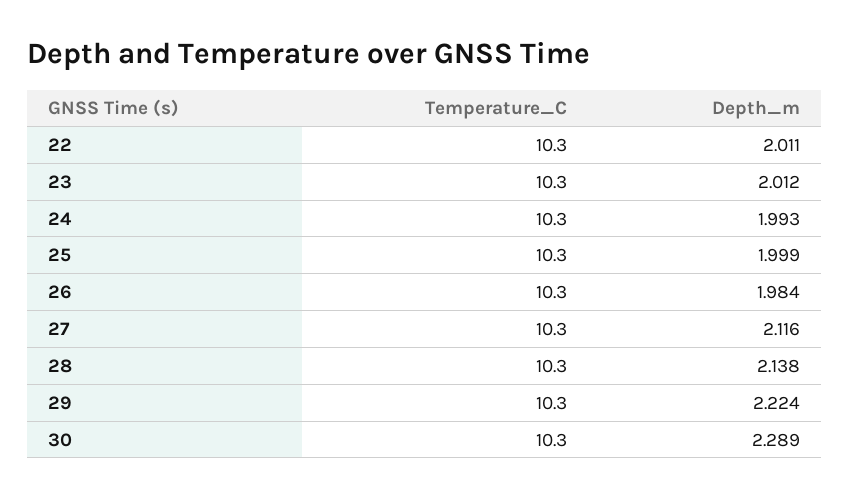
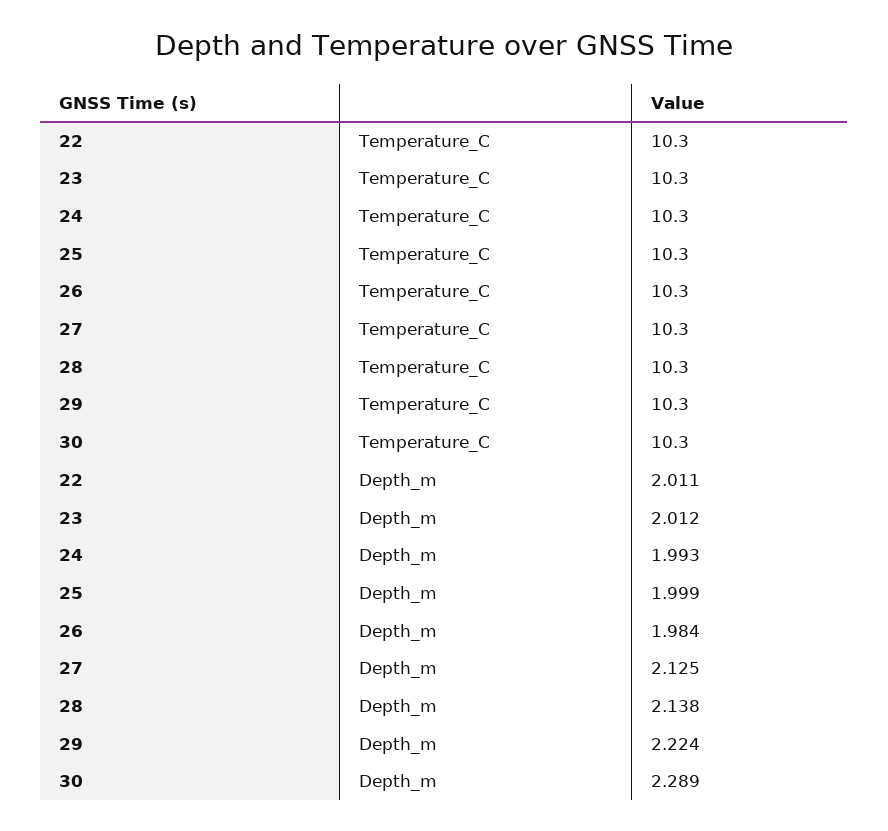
  {
    "Temperature_C": {
      "22": 10.3,
      "23": 10.3,
      "24": 10.3,
      "25": 10.3,
      "26": 10.3,
      "27": 10.3,
      "28": 10.3,
      "29": 10.3,
      "30": 10.3
    },
    "Depth_m": {
      "22": 2.011,
      "23": 2.012,
      "24": 1.993,
      "25": 1.999,
      "26": 1.984,
-     "27": 2.116,
+     "27": 2.125,
      "28": 2.138,
      "29": 2.224,
      "30": 2.289
    }
  }

